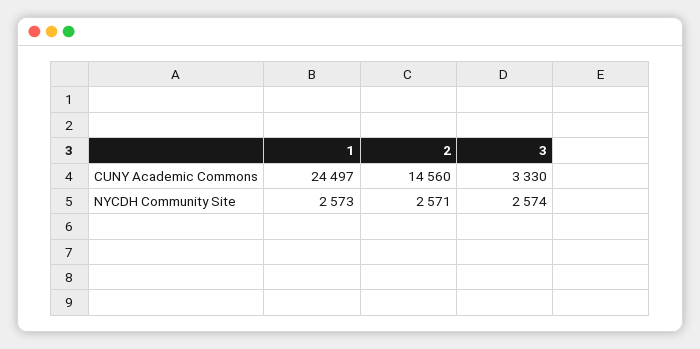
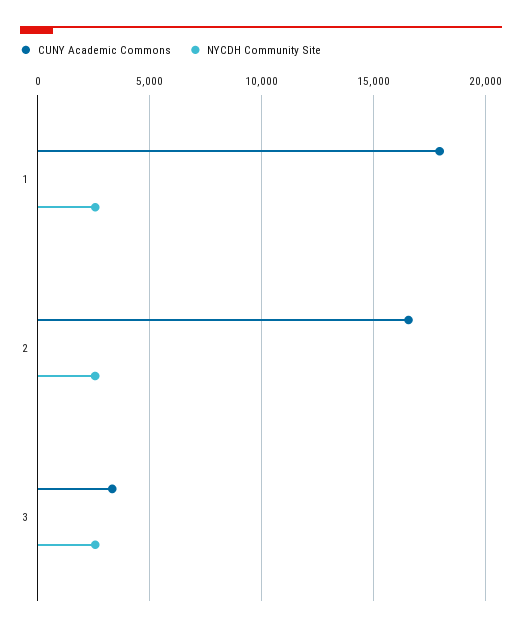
  {
    "CUNY Academic Commons": {
-     "1": 24497,
+     "1": 18000,
-     "2": 14560,
+     "2": 16500,
      "3": 3330
    },
    "NYCDH Community Site": {
      "1": 2573,
      "2": 2571,
      "3": 2574
    }
  }

